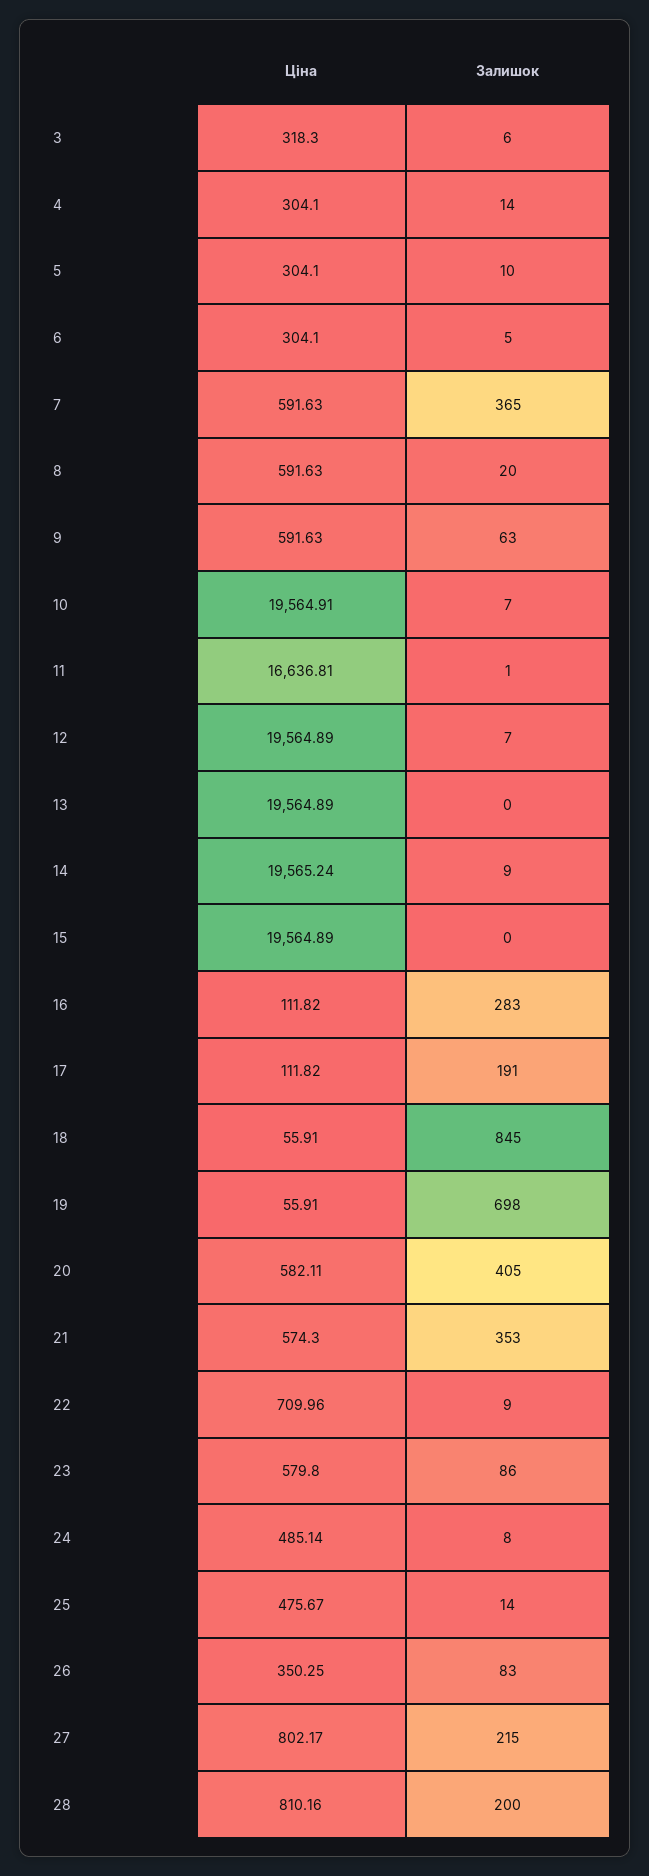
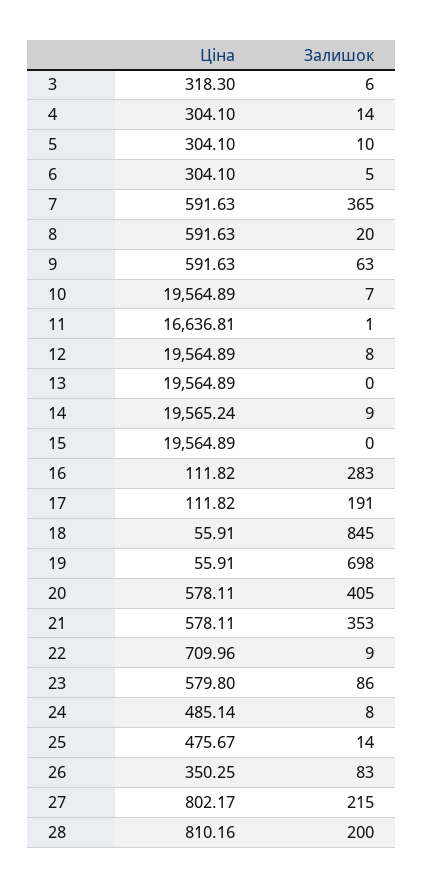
  {
    "Ціна": {
      "3": 318.3,
      "4": 304.1,
      "5": 304.1,
      "6": 304.1,
      "7": 591.63,
      "8": 591.63,
      "9": 591.63,
-     "10": 19564.91,
+     "10": 19564.89,
      "11": 16636.81,
      "12": 19564.89,
      "13": 19564.89,
      "14": 19565.24,
      "15": 19564.89,
      "16": 111.82,
      "17": 111.82,
      "18": 55.91,
      "19": 55.91,
-     "20": 582.11,
+     "20": 578.11,
-     "21": 574.3,
+     "21": 578.11,
      "22": 709.96,
      "23": 579.8,
      "24": 485.14,
      "25": 475.67,
      "26": 350.25,
      "27": 802.17,
      "28": 810.16
    },
    "Залишок": {
      "3": 6,
      "4": 14,
      "5": 10,
      "6": 5,
      "7": 365,
      "8": 20,
      "9": 63,
      "10": 7,
      "11": 1,
-     "12": 7,
+     "12": 8,
      "13": 0,
      "14": 9,
      "15": 0,
      "16": 283,
      "17": 191,
      "18": 845,
      "19": 698,
      "20": 405,
      "21": 353,
      "22": 9,
      "23": 86,
      "24": 8,
      "25": 14,
      "26": 83,
      "27": 215,
      "28": 200
    }
  }

